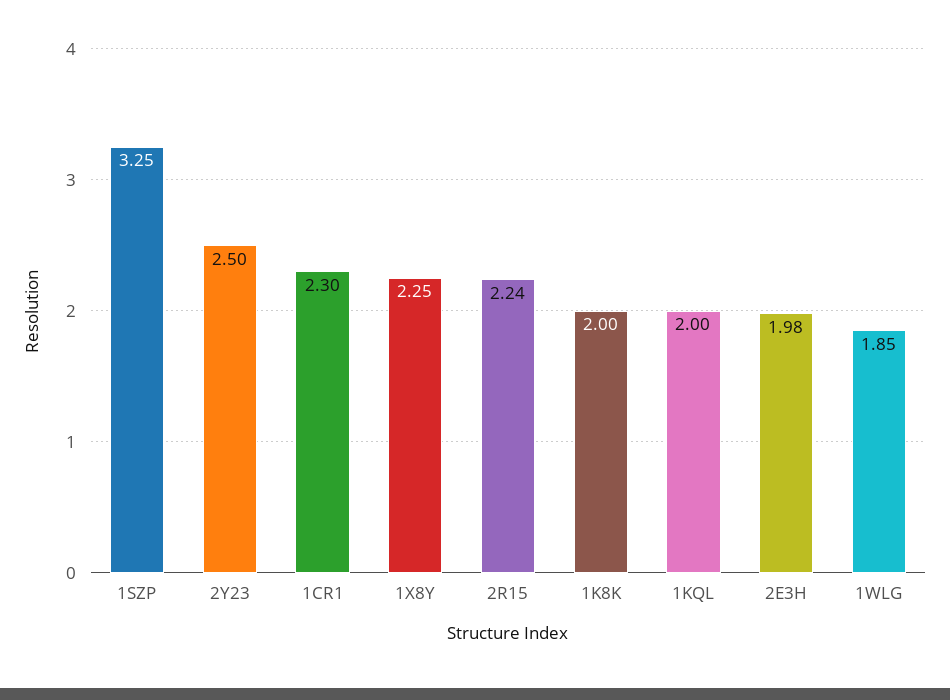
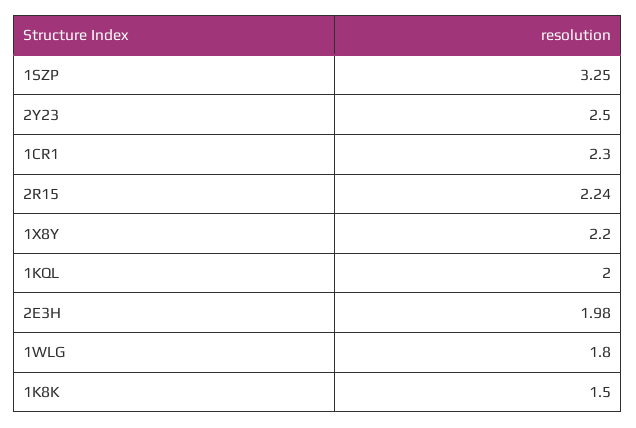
  {
    "1SZP": 3.25,
    "2Y23": 2.5,
    "1CR1": 2.3,
-   "1X8Y": 2.25,
+   "1X8Y": 2.2,
    "2R15": 2.24,
-   "1K8K": 2,
+   "1K8K": 1.5,
    "1KQL": 2,
    "2E3H": 1.98,
-   "1WLG": 1.85
+   "1WLG": 1.8
  }

